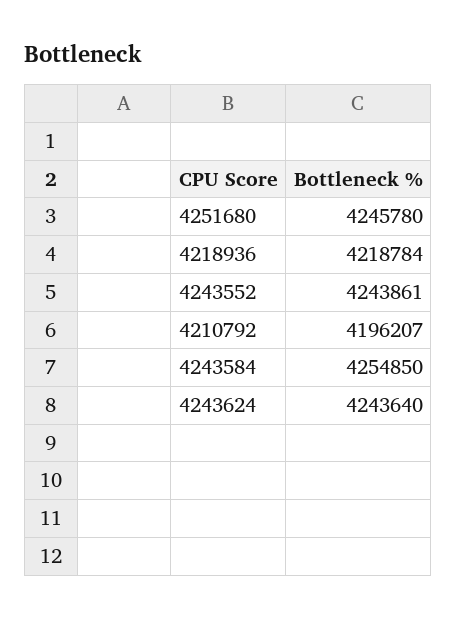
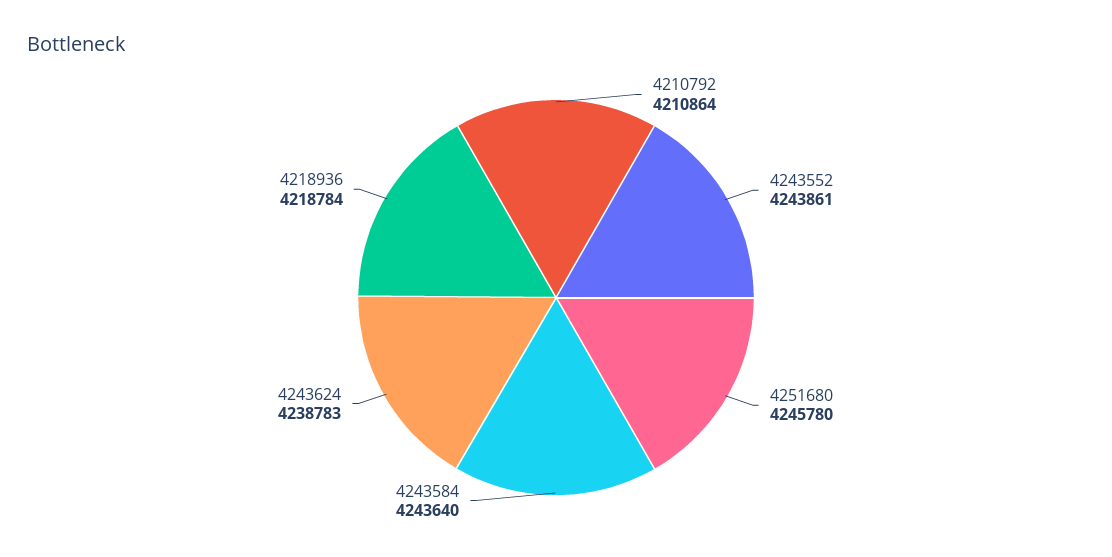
  {
    "4251680": 4245780,
    "4218936": 4218784,
    "4243552": 4243861,
-   "4210792": 4196207,
+   "4210792": 4210864,
-   "4243584": 4254850,
+   "4243584": 4243640,
-   "4243624": 4243640
+   "4243624": 4238783
  }

